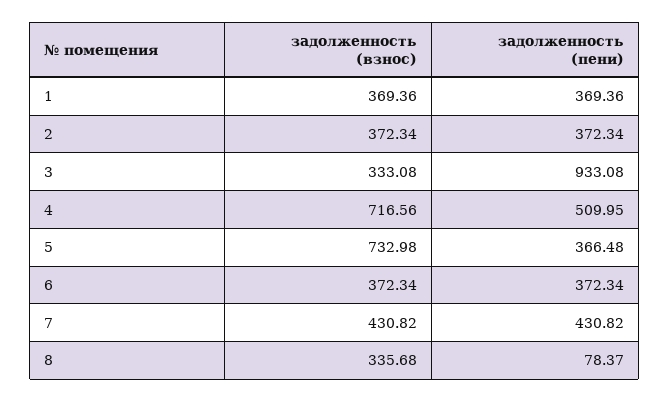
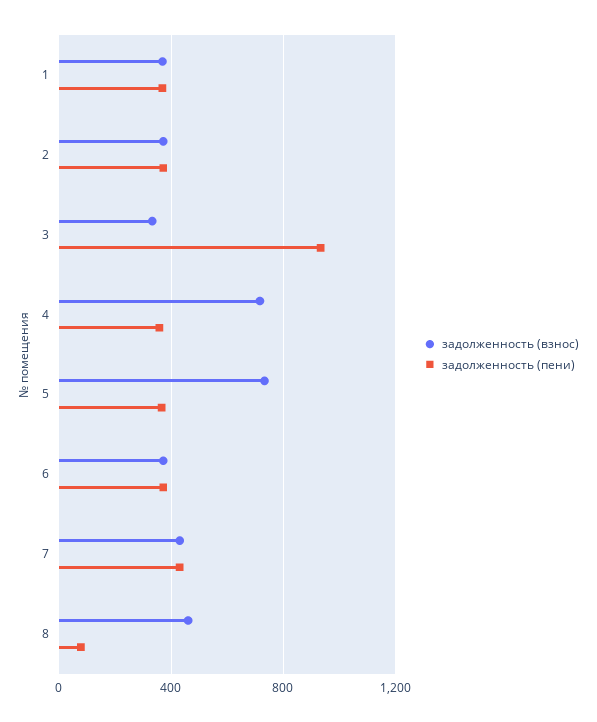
  {
    "задолженность (взнос)": {
      "1": 369.36,
      "2": 372.34,
      "3": 333.08,
      "4": 716.56,
      "5": 732.98,
      "6": 372.34,
      "7": 430.82,
-     "8": 335.68
+     "8": 450
    },
    "задолженность (пени)": {
      "1": 369.36,
      "2": 372.34,
      "3": 933.08,
-     "4": 509.95,
+     "4": 350,
      "5": 366.48,
      "6": 372.34,
      "7": 430.82,
      "8": 78.37
    }
  }

